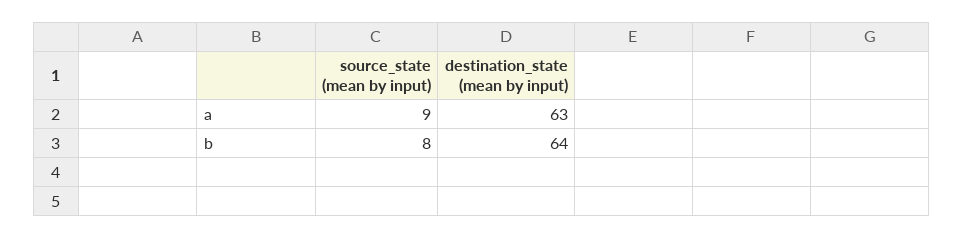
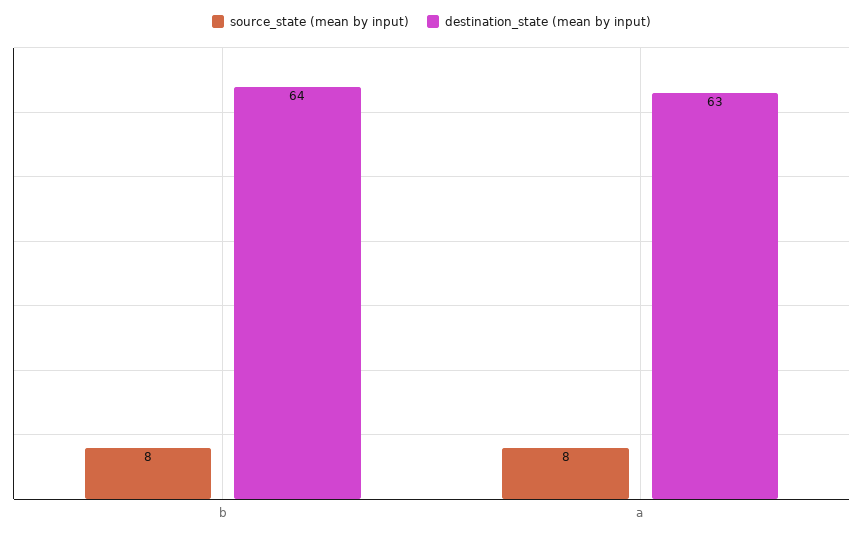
  {
    "source_state (mean by input)": {
-     "a": 9,
+     "a": 8,
      "b": 8
    },
    "destination_state (mean by input)": {
      "a": 63,
      "b": 64
    }
  }

